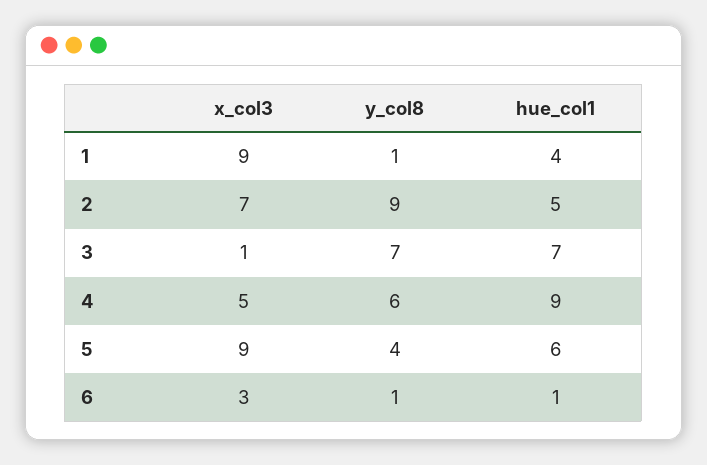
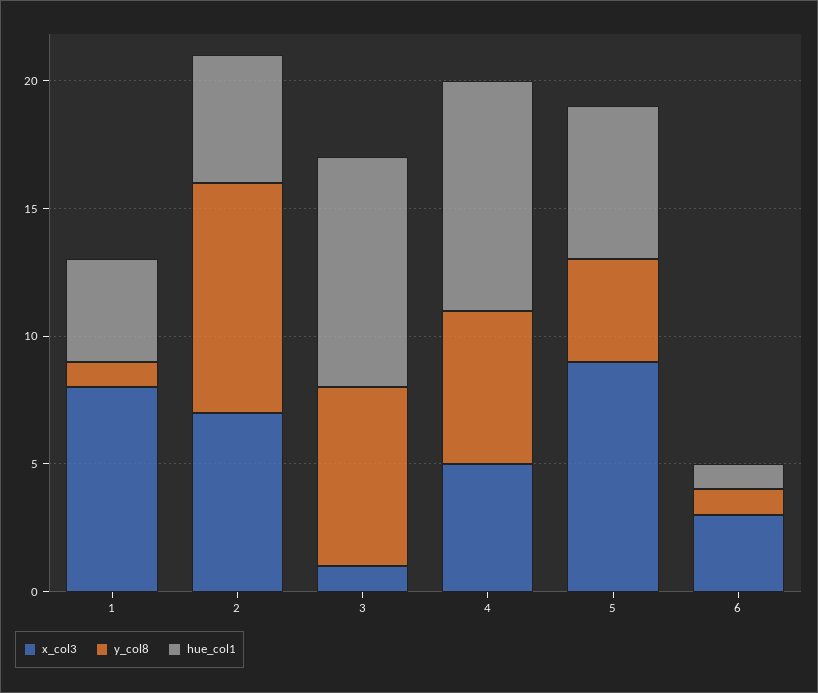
  {
    "x_col3": {
-     "1": 9,
+     "1": 8,
      "2": 7,
      "3": 1,
      "4": 5,
      "5": 9,
      "6": 3
    },
    "y_col8": {
      "1": 1,
      "2": 9,
      "3": 7,
      "4": 6,
      "5": 4,
      "6": 1
    },
    "hue_col1": {
      "1": 4,
      "2": 5,
-     "3": 7,
+     "3": 9,
      "4": 9,
      "5": 6,
      "6": 1
    }
  }

